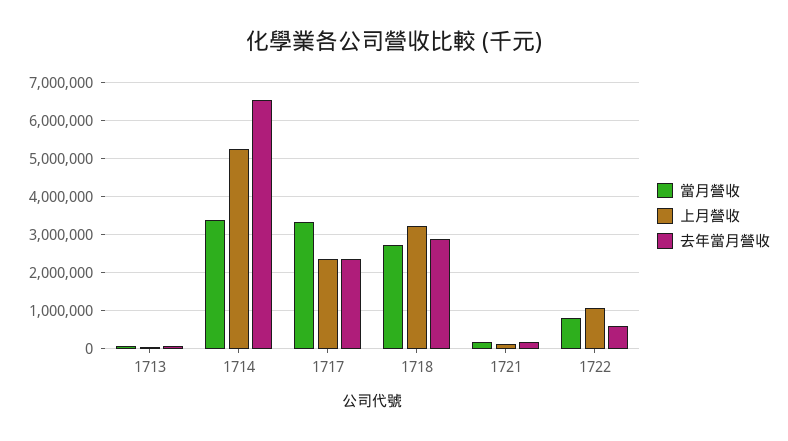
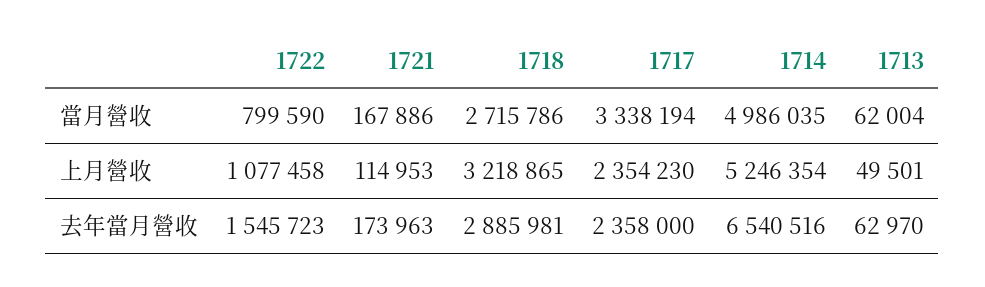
  {
    "當月營收": {
      "1713": 62004,
-     "1714": 3400000,
+     "1714": 4986035,
      "1717": 3338194,
      "1718": 2715786,
      "1721": 167886,
      "1722": 799590
    },
    "上月營收": {
      "1713": 49501,
      "1714": 5246354,
      "1717": 2354230,
      "1718": 3218865,
      "1721": 114953,
      "1722": 1077458
    },
    "去年當月營收": {
      "1713": 62970,
      "1714": 6540516,
      "1717": 2358000,
      "1718": 2885981,
      "1721": 173963,
-     "1722": 600000
+     "1722": 1545723
    }
  }

